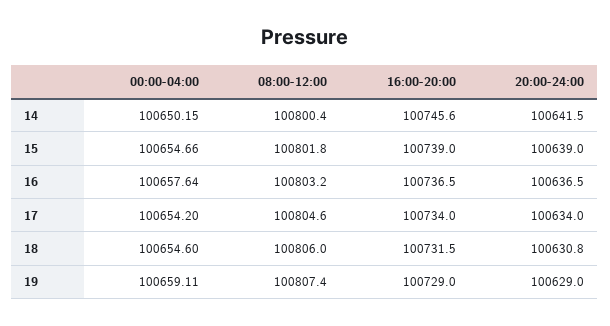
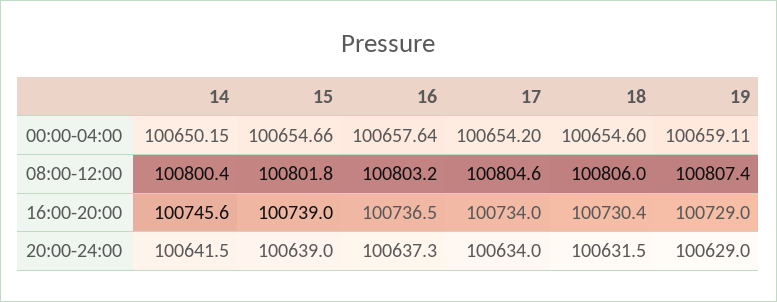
  {
    "00:00-04:00": {
      "14": 100650.15,
      "15": 100654.66,
      "16": 100657.64,
      "17": 100654.2,
      "18": 100654.6,
      "19": 100659.11
    },
    "08:00-12:00": {
      "14": 100800.4,
      "15": 100801.8,
      "16": 100803.2,
      "17": 100804.6,
      "18": 100806,
      "19": 100807.4
    },
    "16:00-20:00": {
      "14": 100745.6,
      "15": 100739,
      "16": 100736.5,
      "17": 100734,
-     "18": 100731.5,
+     "18": 100730.4,
      "19": 100729
    },
    "20:00-24:00": {
      "14": 100641.5,
      "15": 100639,
-     "16": 100636.5,
+     "16": 100637.3,
      "17": 100634,
-     "18": 100630.8,
+     "18": 100631.5,
      "19": 100629
    }
  }

